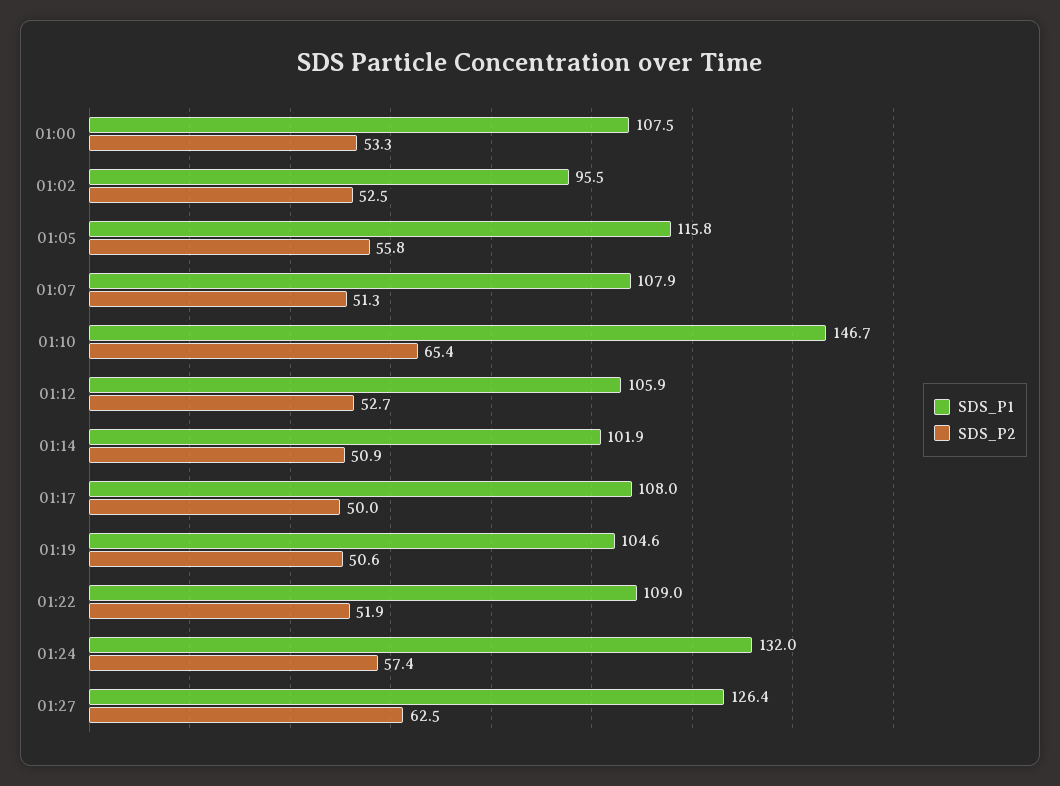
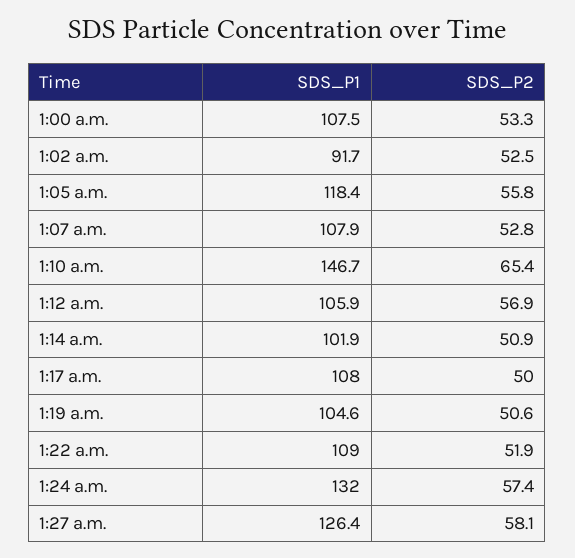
  {
    "SDS_P1": {
      "01:00": 107.5,
-     "01:02": 95.5,
+     "01:02": 91.7,
-     "01:05": 115.8,
+     "01:05": 118.4,
      "01:07": 107.9,
      "01:10": 146.7,
      "01:12": 105.9,
      "01:14": 101.9,
      "01:17": 108,
      "01:19": 104.6,
      "01:22": 109,
      "01:24": 132,
      "01:27": 126.4
    },
    "SDS_P2": {
      "01:00": 53.3,
      "01:02": 52.5,
      "01:05": 55.8,
-     "01:07": 51.3,
+     "01:07": 52.8,
      "01:10": 65.4,
-     "01:12": 52.7,
+     "01:12": 56.9,
      "01:14": 50.9,
      "01:17": 50,
      "01:19": 50.6,
      "01:22": 51.9,
      "01:24": 57.4,
-     "01:27": 62.5
+     "01:27": 58.1
    }
  }

